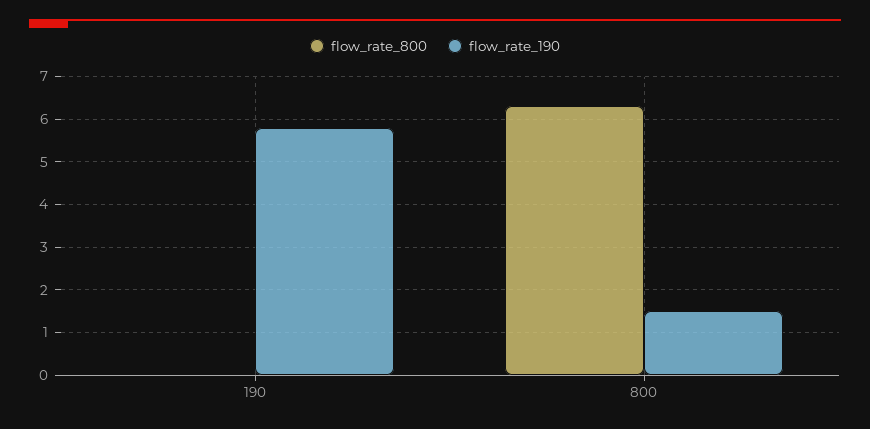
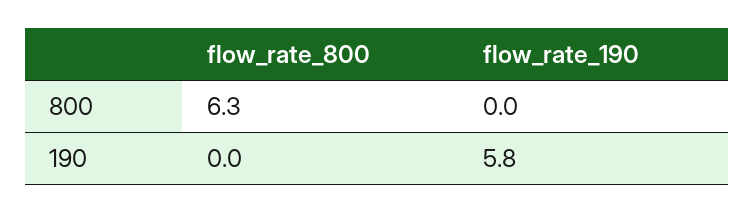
  {
    "flow_rate_800": {
      "190": 0,
      "800": 6.3
    },
    "flow_rate_190": {
      "190": 5.8,
-     "800": 1.5
+     "800": 0
    }
  }

